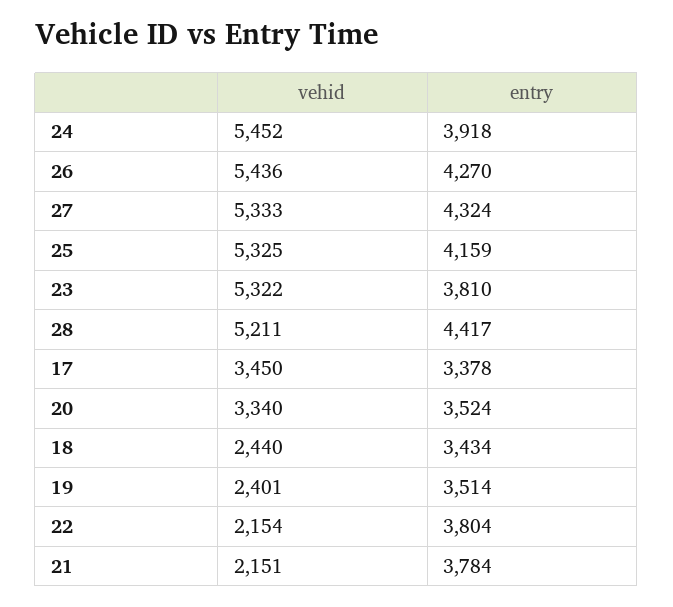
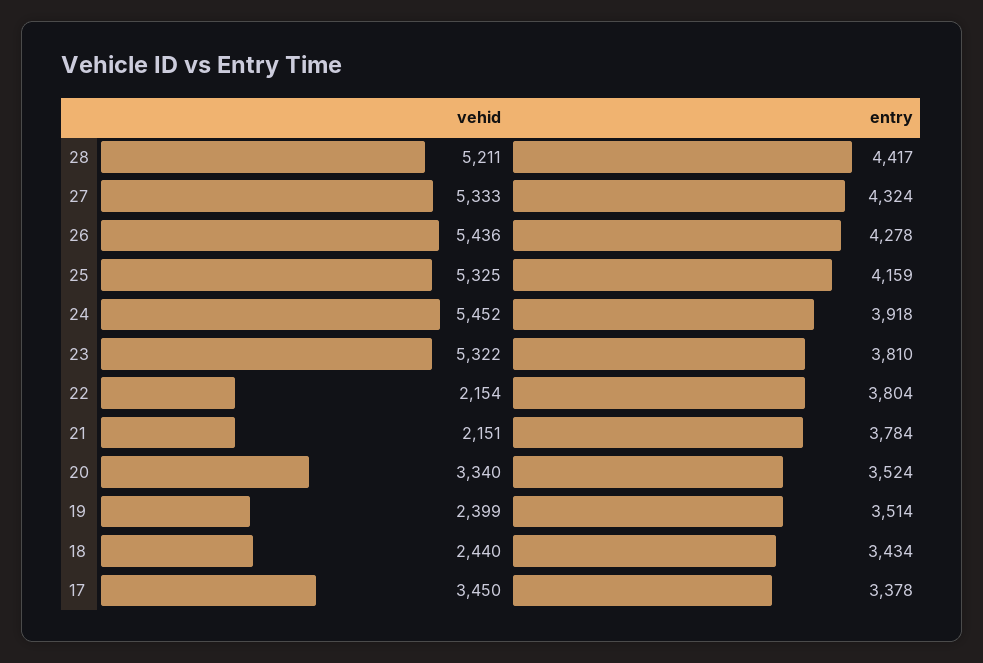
  {
    "vehid": {
      "24": 5452,
      "26": 5436,
      "27": 5333,
      "25": 5325,
      "23": 5322,
      "28": 5211,
      "17": 3450,
      "20": 3340,
      "18": 2440,
-     "19": 2401,
+     "19": 2399,
      "22": 2154,
      "21": 2151
    },
    "entry": {
      "24": 3918,
-     "26": 4270,
+     "26": 4278,
      "27": 4324,
      "25": 4159,
      "23": 3810,
      "28": 4417,
      "17": 3378,
      "20": 3524,
      "18": 3434,
      "19": 3514,
      "22": 3804,
      "21": 3784
    }
  }

